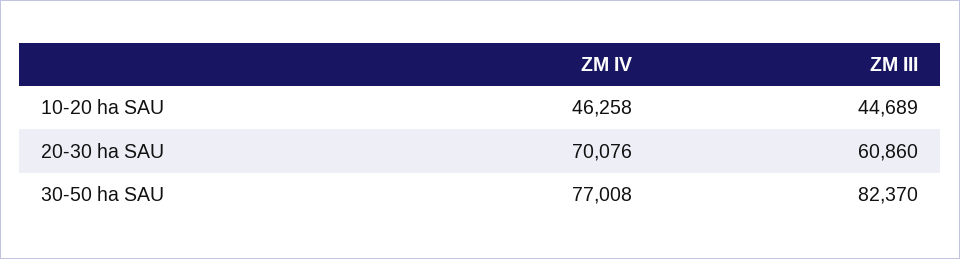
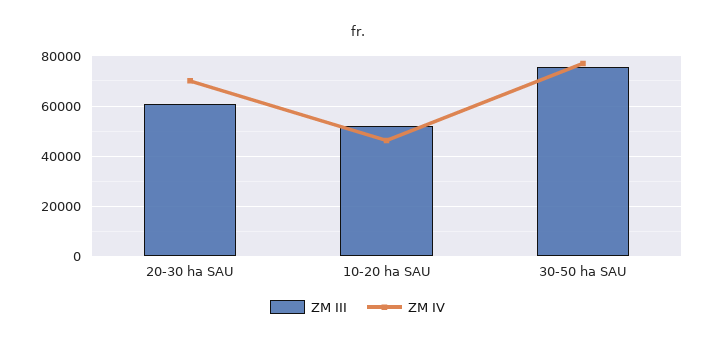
  {
    "ZM IV": {
      "10-20 ha SAU": 46258,
      "20-30 ha SAU": 70076,
      "30-50 ha SAU": 77008
    },
    "ZM III": {
-     "10-20 ha SAU": 44689,
+     "10-20 ha SAU": 52500,
      "20-30 ha SAU": 60860,
-     "30-50 ha SAU": 82370
+     "30-50 ha SAU": 75000
    }
  }

